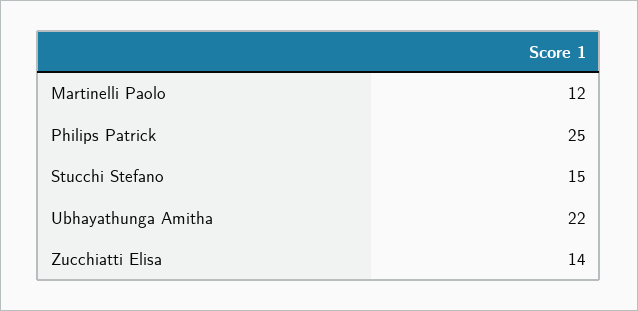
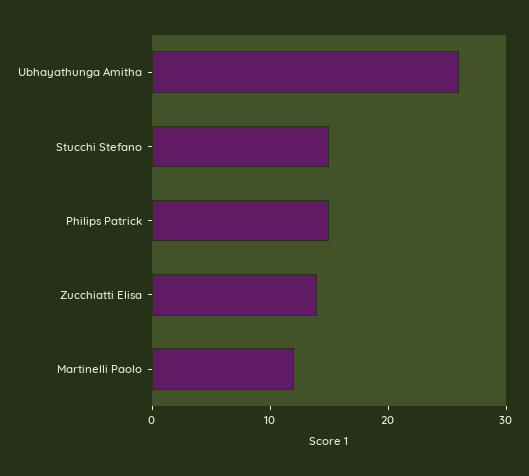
  {
    "Martinelli Paolo": 12,
-   "Philips Patrick": 25,
+   "Philips Patrick": 15,
    "Stucchi Stefano": 15,
-   "Ubhayathunga Amitha": 22,
+   "Ubhayathunga Amitha": 26,
    "Zucchiatti Elisa": 14
  }

